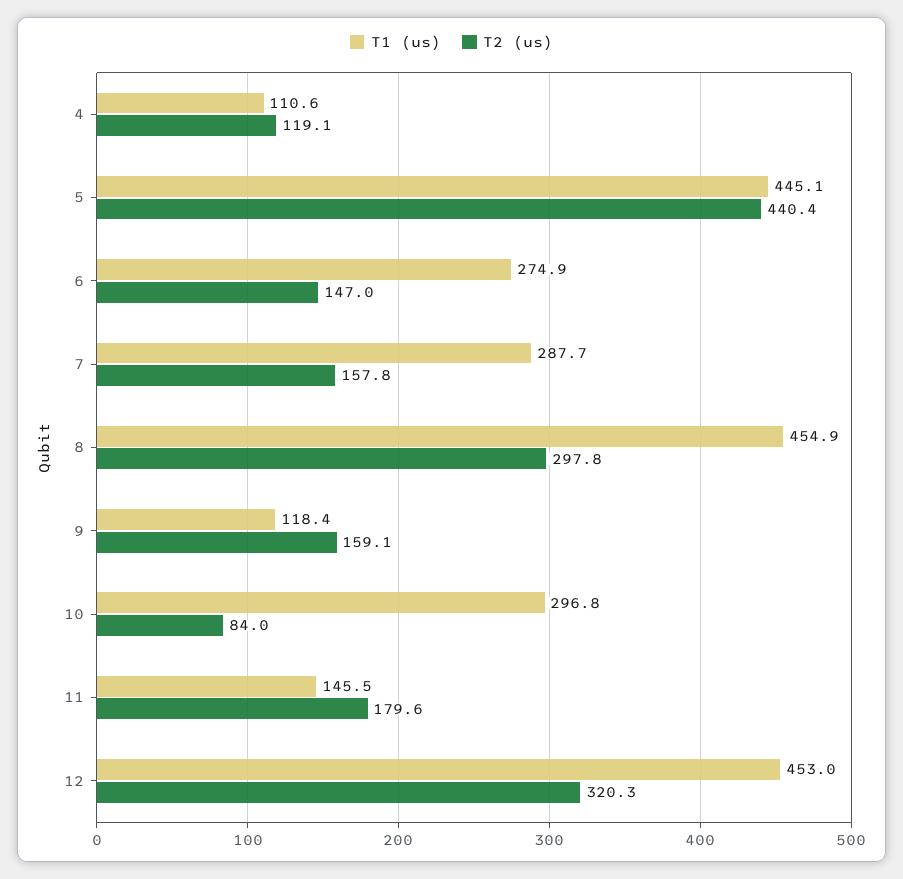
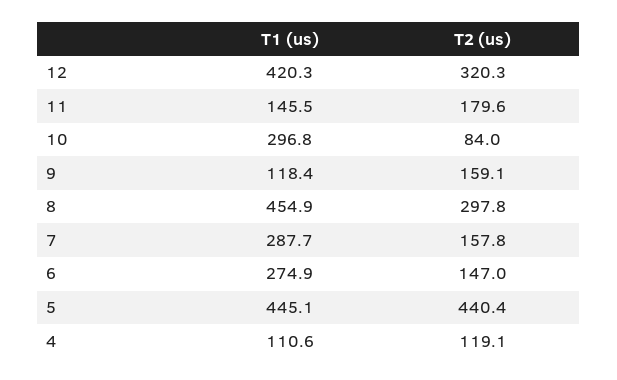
  {
    "T1 (us)": {
      "4": 110.6,
      "5": 445.1,
      "6": 274.9,
      "7": 287.7,
      "8": 454.9,
      "9": 118.4,
      "10": 296.8,
      "11": 145.5,
-     "12": 453
+     "12": 420.3
    },
    "T2 (us)": {
      "4": 119.1,
      "5": 440.4,
      "6": 147,
      "7": 157.8,
      "8": 297.8,
      "9": 159.1,
      "10": 84,
      "11": 179.6,
      "12": 320.3
    }
  }

